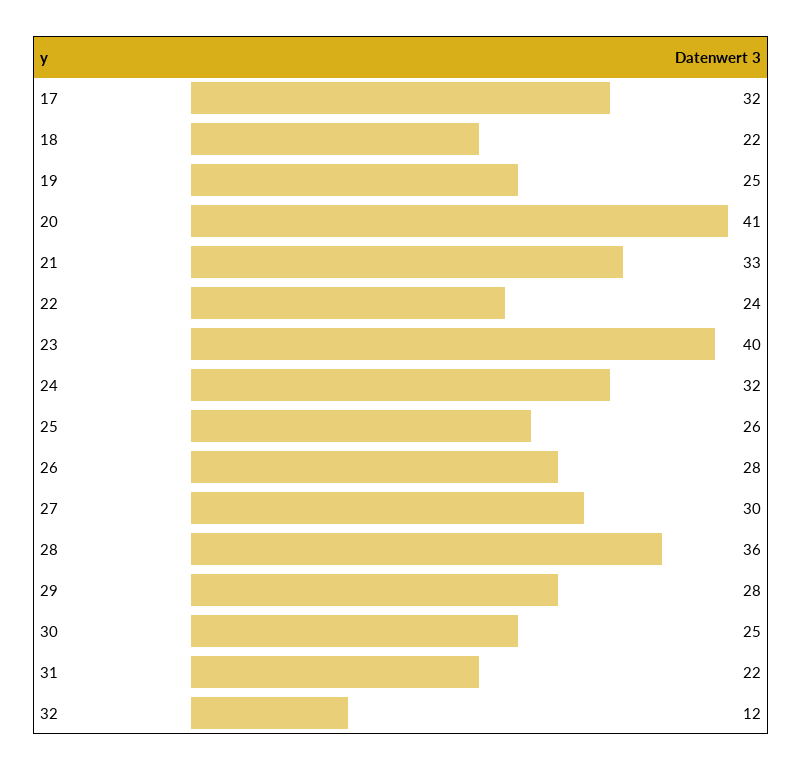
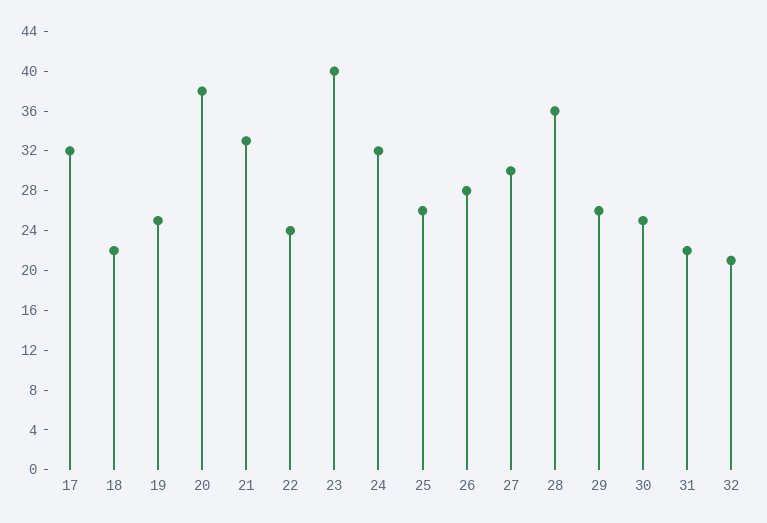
  {
    "17": 32,
    "18": 22,
    "19": 25,
-   "20": 41,
+   "20": 38,
    "21": 33,
    "22": 24,
    "23": 40,
    "24": 32,
    "25": 26,
    "26": 28,
    "27": 30,
    "28": 36,
-   "29": 28,
+   "29": 26,
    "30": 25,
    "31": 22,
-   "32": 12
+   "32": 21
  }

